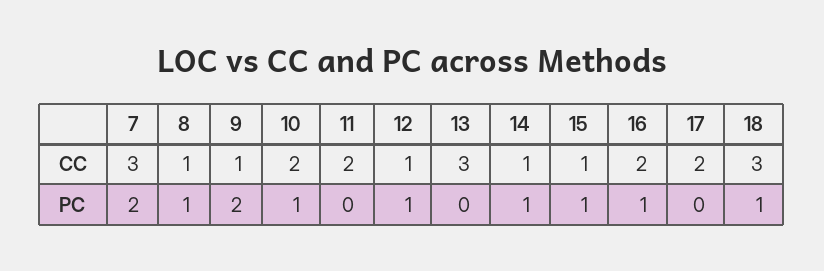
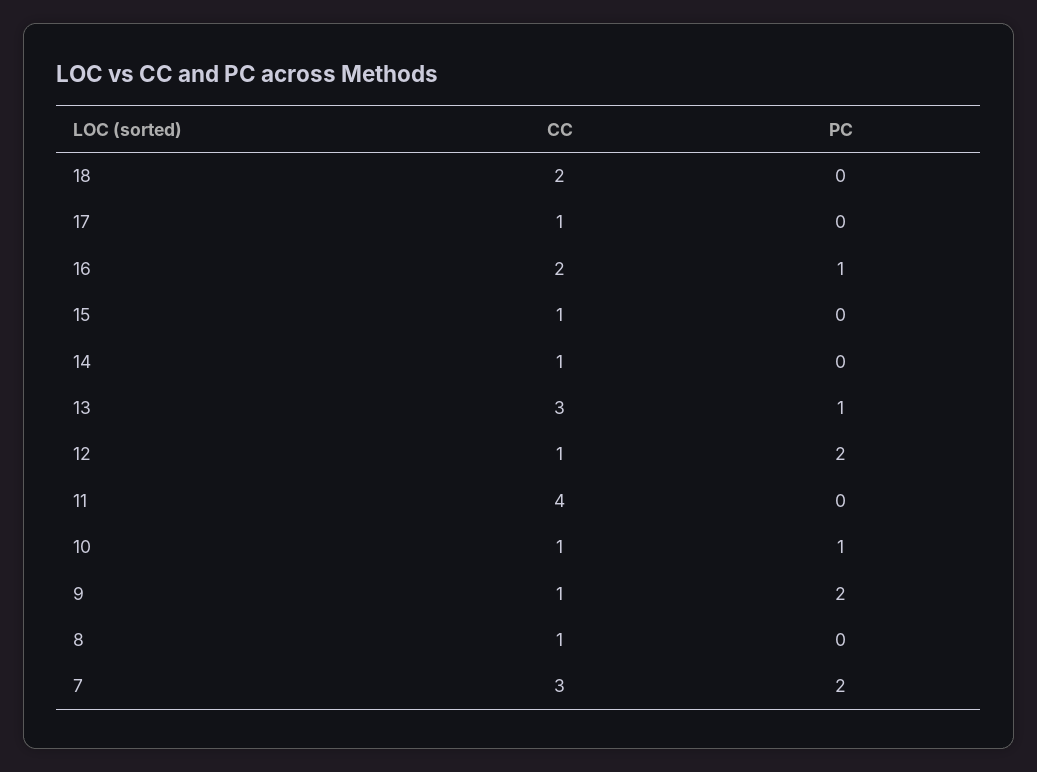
  {
    "7": {
      "CC": 3,
      "PC": 2
    },
    "8": {
      "CC": 1,
-     "PC": 1
+     "PC": 0
    },
    "9": {
      "CC": 1,
      "PC": 2
    },
    "10": {
-     "CC": 2,
+     "CC": 1,
      "PC": 1
    },
    "11": {
-     "CC": 2,
+     "CC": 4,
      "PC": 0
    },
    "12": {
      "CC": 1,
-     "PC": 1
+     "PC": 2
    },
    "13": {
      "CC": 3,
-     "PC": 0
+     "PC": 1
    },
    "14": {
      "CC": 1,
-     "PC": 1
+     "PC": 0
    },
    "15": {
      "CC": 1,
-     "PC": 1
+     "PC": 0
    },
    "16": {
      "CC": 2,
      "PC": 1
    },
    "17": {
-     "CC": 2,
+     "CC": 1,
      "PC": 0
    },
    "18": {
-     "CC": 3,
+     "CC": 2,
-     "PC": 1
+     "PC": 0
    }
  }

